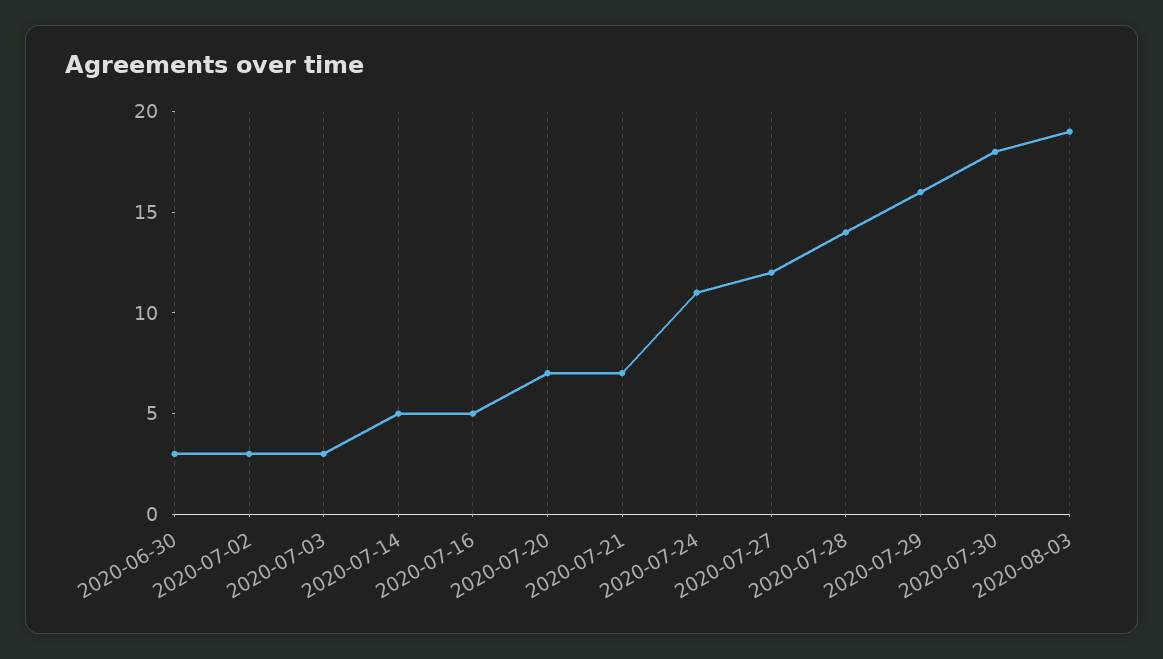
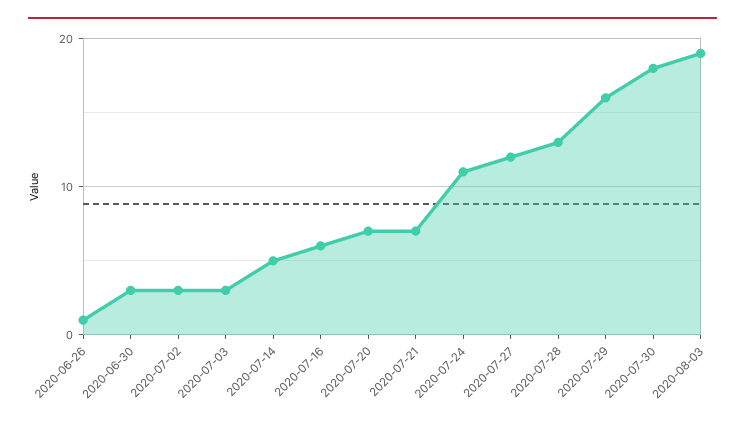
  {
    "2020-06-30": 3,
    "2020-07-02": 3,
    "2020-07-03": 3,
    "2020-07-14": 5,
-   "2020-07-16": 5,
+   "2020-07-16": 6,
    "2020-07-20": 7,
    "2020-07-21": 7,
    "2020-07-24": 11,
    "2020-07-27": 12,
-   "2020-07-28": 14,
+   "2020-07-28": 13,
    "2020-07-29": 16,
    "2020-07-30": 18,
-   "2020-08-03": 19
+   "2020-08-03": 19,
+   "2020-06-26": 1
  }

